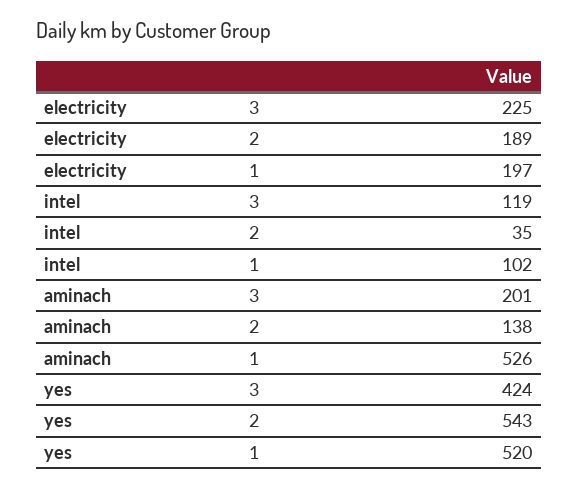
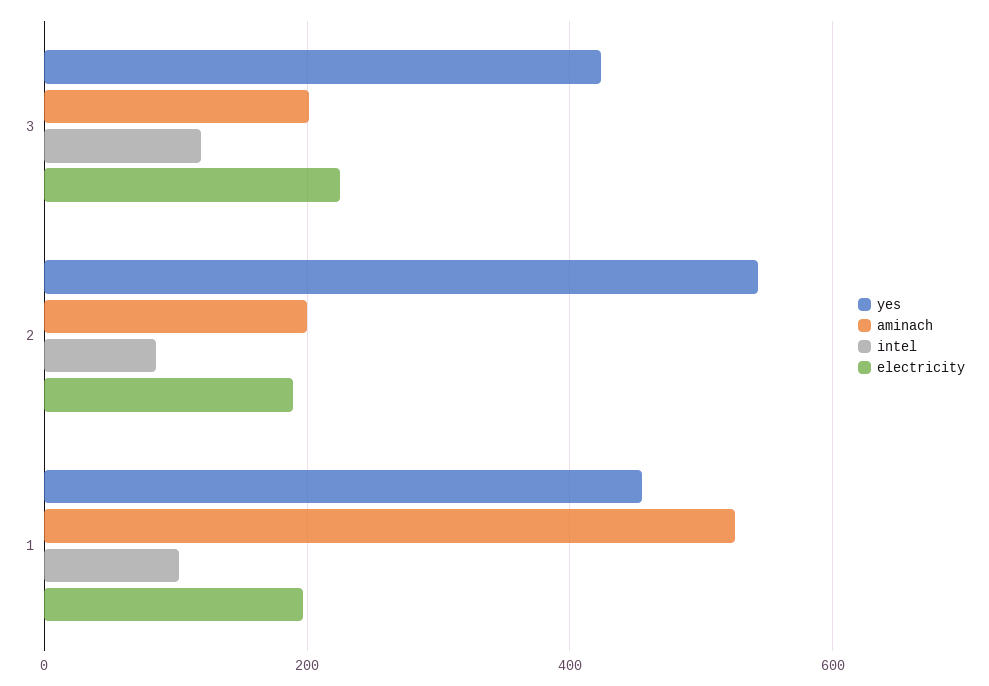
  {
    "electricity": {
      "3": 225,
      "2": 189,
      "1": 197
    },
    "intel": {
      "3": 119,
-     "2": 35,
+     "2": 80,
      "1": 102
    },
    "aminach": {
      "3": 201,
-     "2": 138,
+     "2": 200,
      "1": 526
    },
    "yes": {
      "3": 424,
      "2": 543,
-     "1": 520
+     "1": 460
    }
  }

